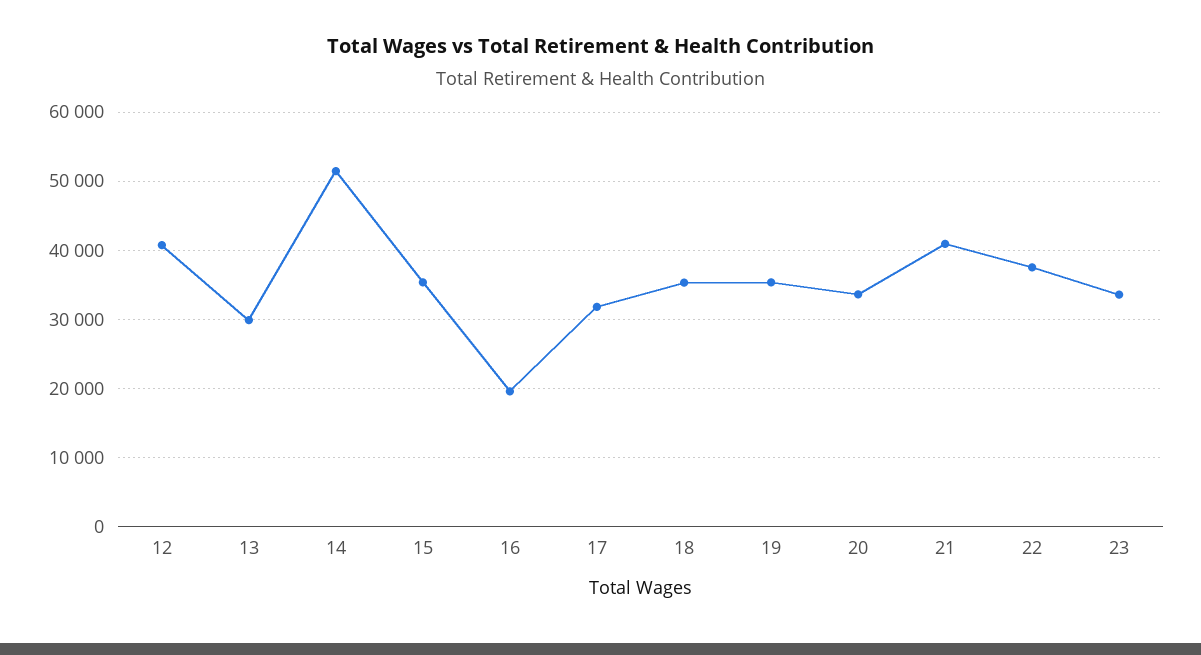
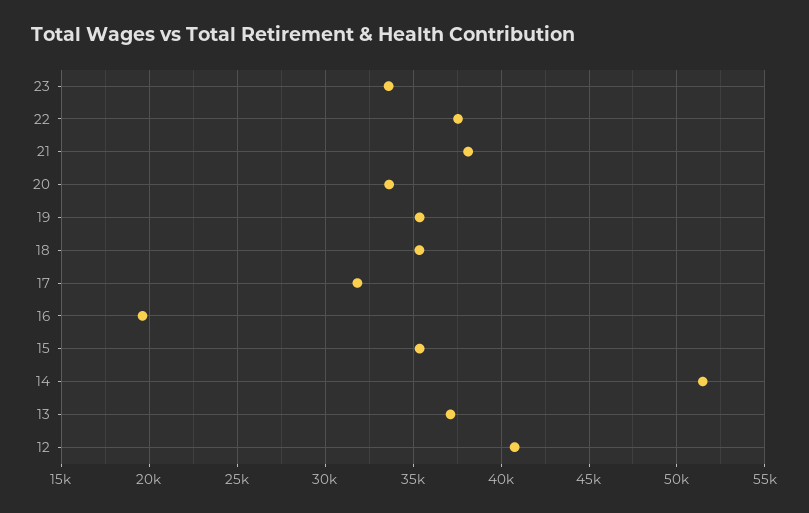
  {
    "12": 41000,
-   "13": 30000,
+   "13": 37000,
    "14": 51500,
    "15": 35500,
    "16": 19500,
    "17": 32000,
    "18": 35500,
    "19": 35500,
    "20": 33500,
-   "21": 41000,
+   "21": 38000,
    "22": 37500,
    "23": 33500
  }

